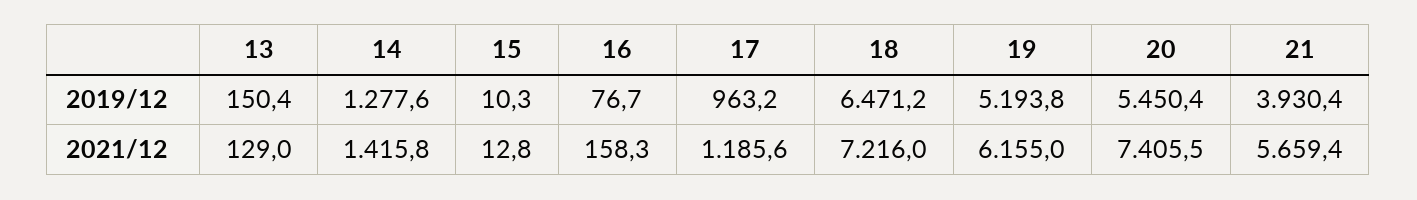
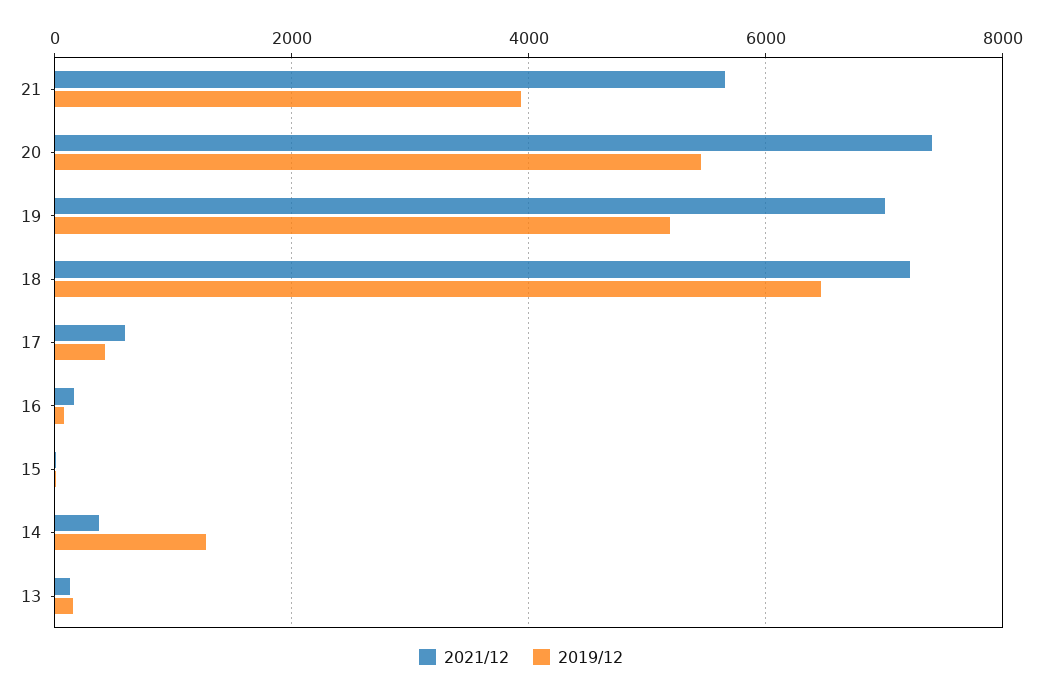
  {
    "2019/12": {
      "13": 150.4,
      "14": 1277.6,
      "15": 10.3,
      "16": 76.7,
-     "17": 963.2,
+     "17": 400,
      "18": 6471.2,
      "19": 5193.8,
      "20": 5450.4,
      "21": 3930.4
    },
    "2021/12": {
      "13": 129,
-     "14": 1415.8,
+     "14": 400,
      "15": 12.8,
      "16": 158.3,
-     "17": 1185.6,
+     "17": 600,
      "18": 7216,
-     "19": 6155,
+     "19": 7000,
      "20": 7405.5,
      "21": 5659.4
    }
  }

